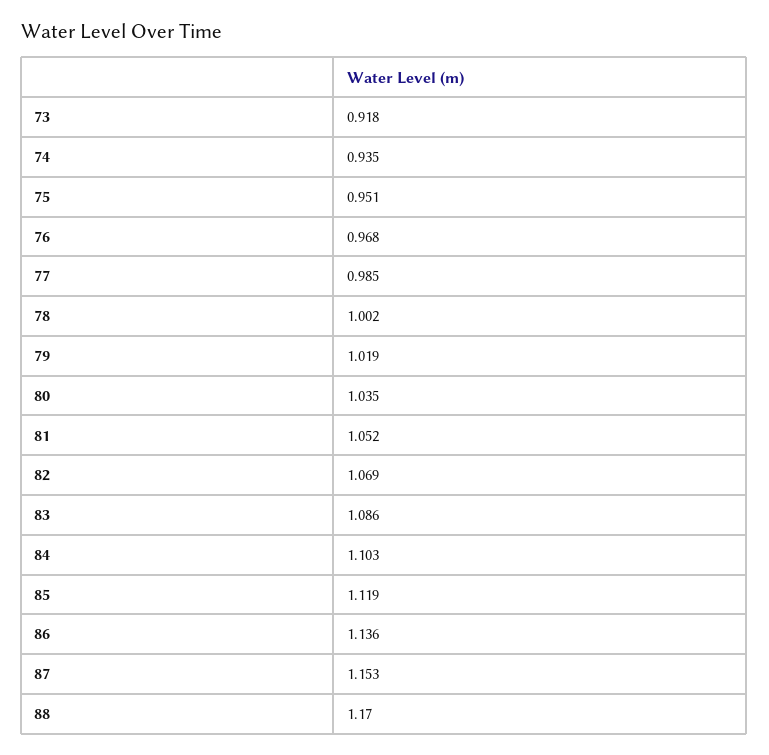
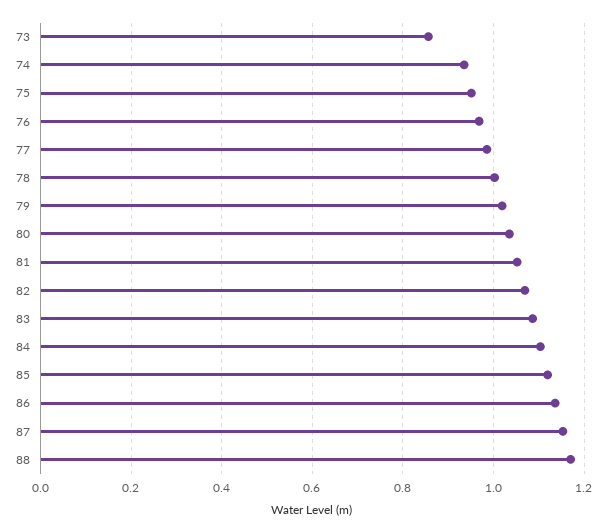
  {
-   "73": 0.918,
+   "73": 0.86,
    "74": 0.935,
    "75": 0.951,
    "76": 0.968,
    "77": 0.985,
    "78": 1.002,
    "79": 1.019,
    "80": 1.035,
    "81": 1.052,
    "82": 1.069,
    "83": 1.086,
    "84": 1.103,
    "85": 1.119,
    "86": 1.136,
    "87": 1.153,
    "88": 1.17
  }

